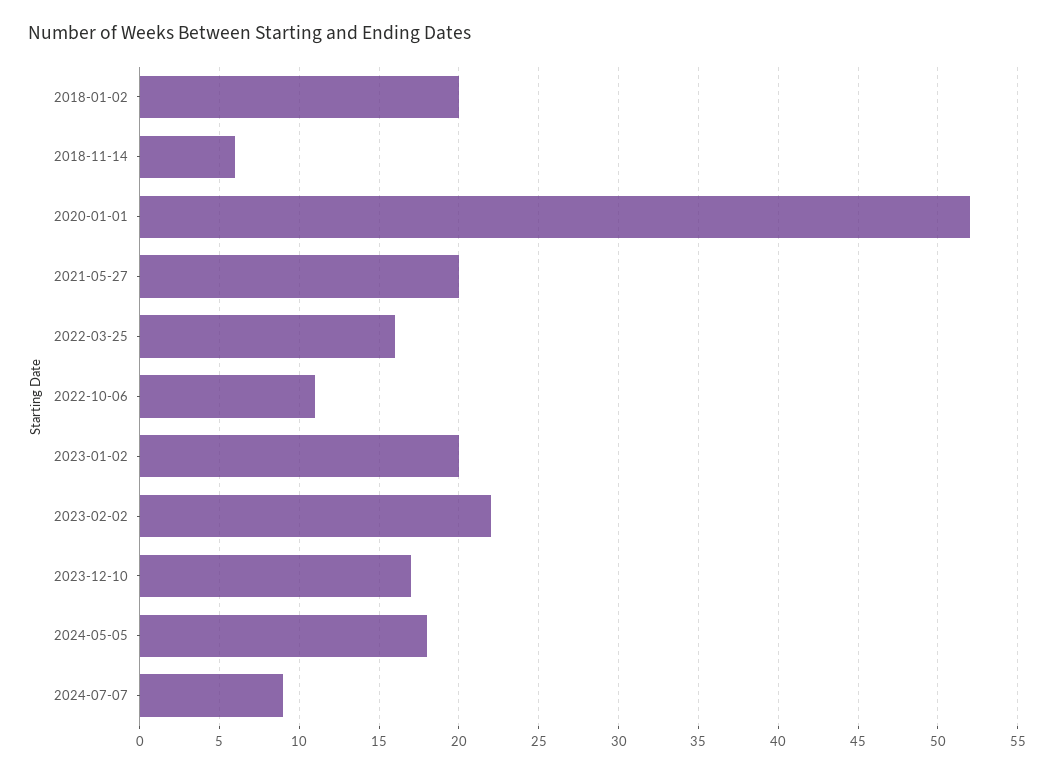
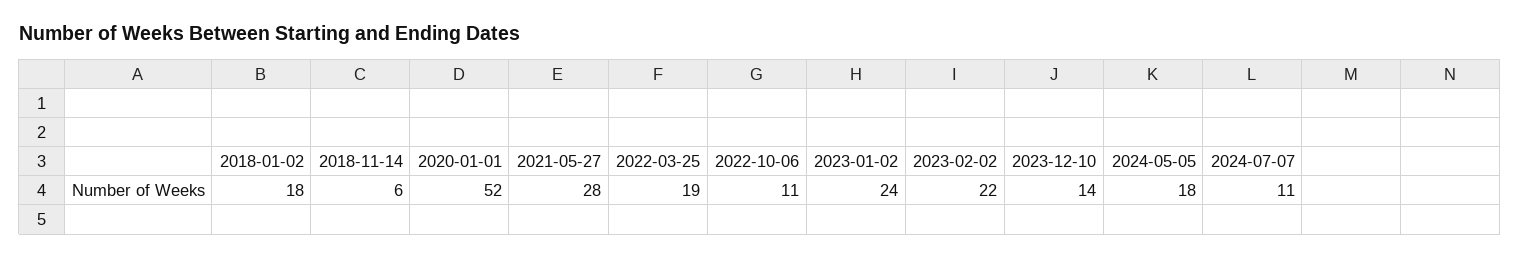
  {
-   "2018-01-02": 20,
+   "2018-01-02": 18,
    "2018-11-14": 6,
    "2020-01-01": 52,
-   "2021-05-27": 20,
+   "2021-05-27": 28,
-   "2022-03-25": 16,
+   "2022-03-25": 19,
    "2022-10-06": 11,
-   "2023-01-02": 20,
+   "2023-01-02": 24,
    "2023-02-02": 22,
-   "2023-12-10": 17,
+   "2023-12-10": 14,
    "2024-05-05": 18,
-   "2024-07-07": 9
+   "2024-07-07": 11
  }

